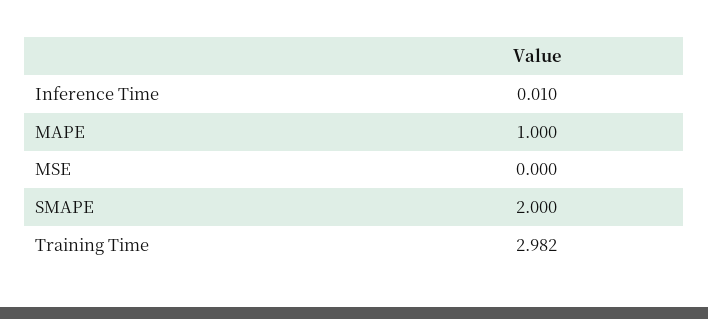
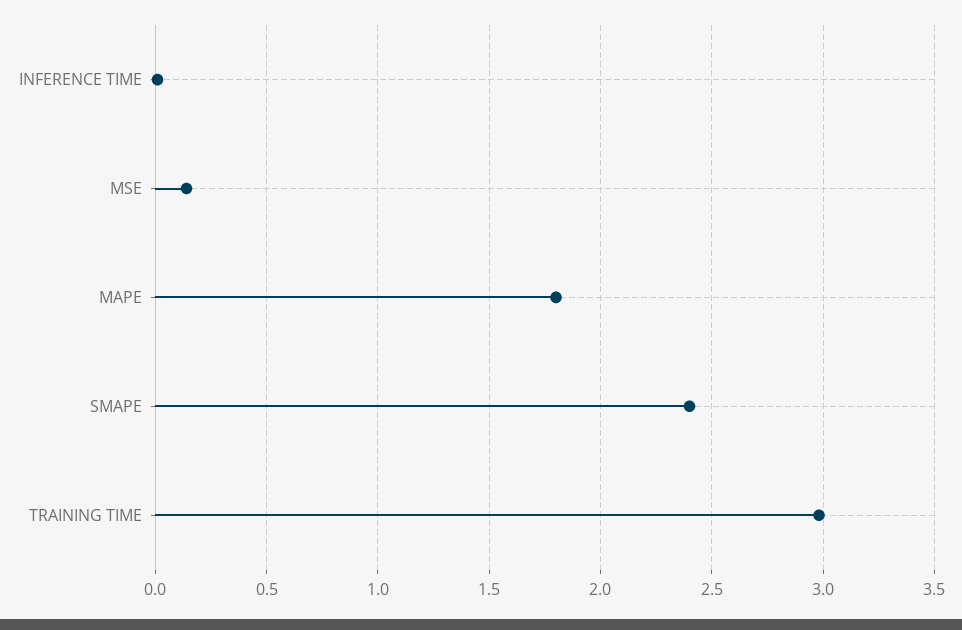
  {
    "Inference Time": 0.01,
-   "MAPE": 1,
+   "MAPE": 1.8,
-   "MSE": 0,
+   "MSE": 0.15,
-   "SMAPE": 2,
+   "SMAPE": 2.4,
    "Training Time": 2.982
  }

